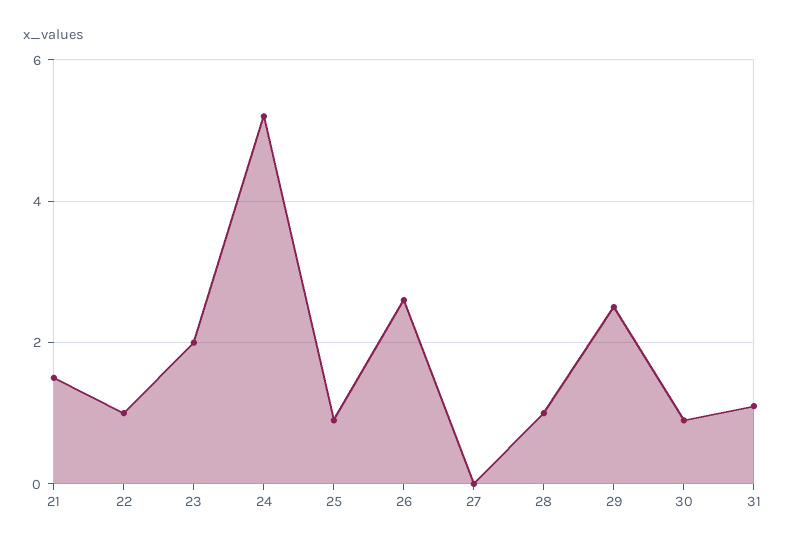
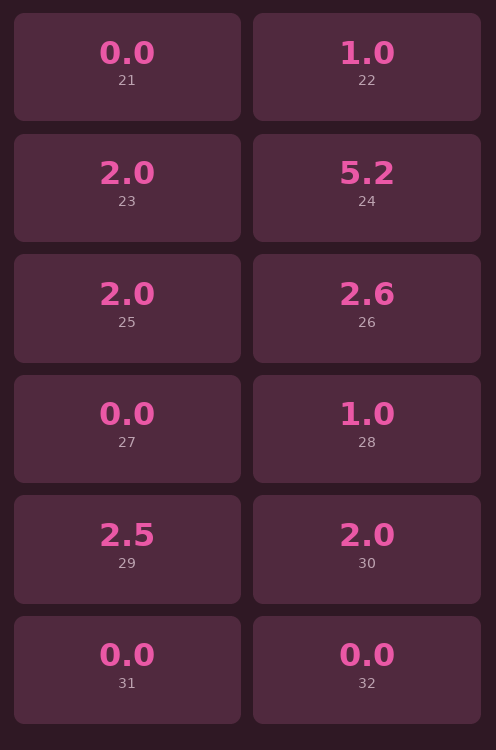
  {
-   "21": 1.5,
+   "21": 0,
    "22": 1,
    "23": 2,
    "24": 5.2,
-   "25": 1,
+   "25": 2,
    "26": 2.6,
    "27": 0,
    "28": 1,
    "29": 2.5,
-   "30": 1,
+   "30": 2,
-   "31": 1
+   "31": 0,
+   "32": 0
  }

